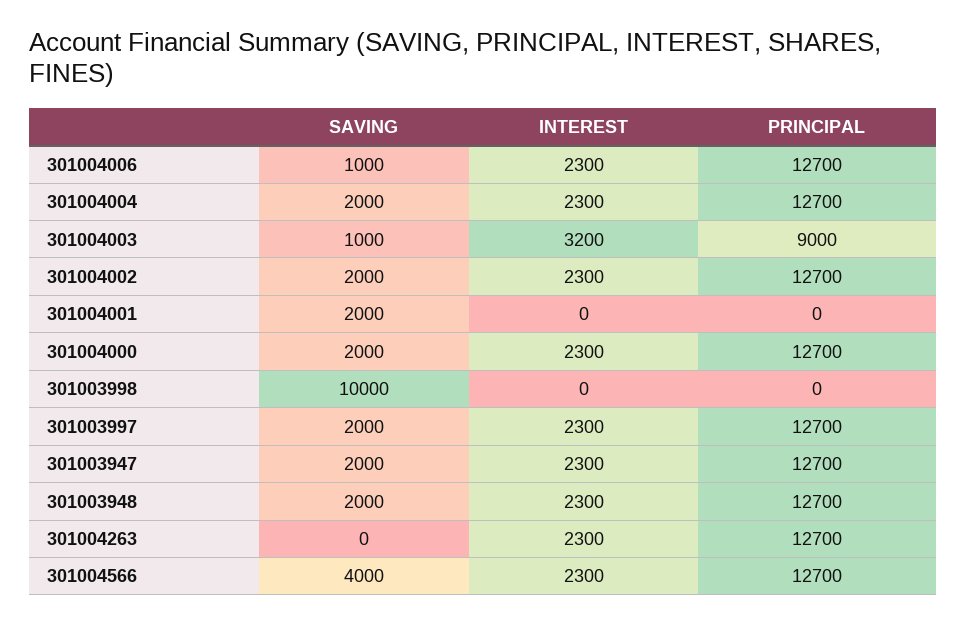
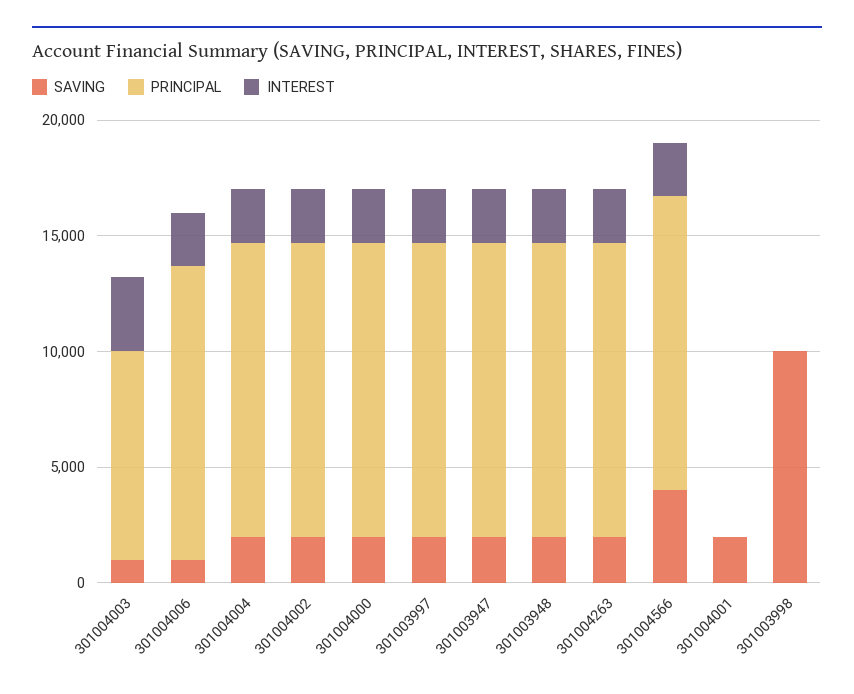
  {
    "SAVING": {
      "301004006": 1000,
      "301004004": 2000,
      "301004003": 1000,
      "301004002": 2000,
      "301004001": 2000,
      "301004000": 2000,
      "301003998": 10000,
      "301003997": 2000,
      "301003947": 2000,
      "301003948": 2000,
-     "301004263": 0,
+     "301004263": 2000,
      "301004566": 4000
    },
    "INTEREST": {
      "301004006": 2300,
      "301004004": 2300,
      "301004003": 3200,
      "301004002": 2300,
      "301004001": 0,
      "301004000": 2300,
      "301003998": 0,
      "301003997": 2300,
      "301003947": 2300,
      "301003948": 2300,
      "301004263": 2300,
      "301004566": 2300
    },
    "PRINCIPAL": {
      "301004006": 12700,
      "301004004": 12700,
      "301004003": 9000,
      "301004002": 12700,
      "301004001": 0,
      "301004000": 12700,
      "301003998": 0,
      "301003997": 12700,
      "301003947": 12700,
      "301003948": 12700,
      "301004263": 12700,
      "301004566": 12700
    }
  }

